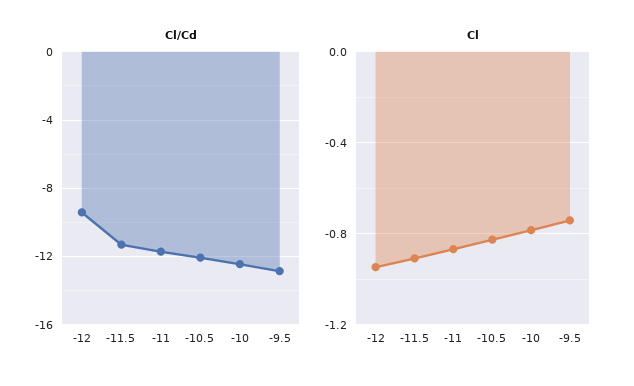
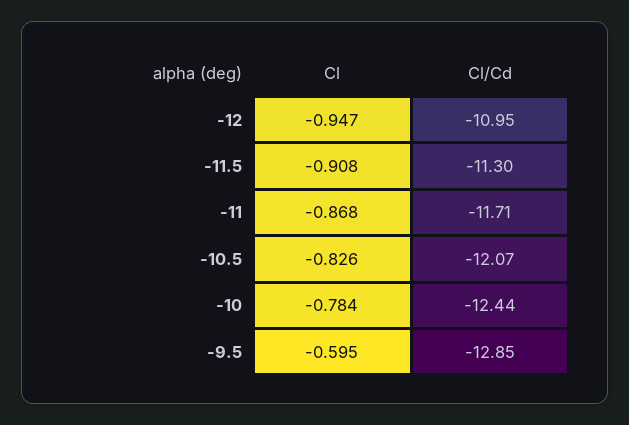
  {
    "Cl/Cd": {
-     "-12": -9.5,
+     "-12": -10.95,
      "-11.5": -11.3,
      "-11": -11.71,
      "-10.5": -12.07,
      "-10": -12.44,
      "-9.5": -12.85
    },
    "Cl": {
      "-12": -0.947,
      "-11.5": -0.908,
      "-11": -0.868,
      "-10.5": -0.826,
      "-10": -0.784,
-     "-9.5": -0.75
+     "-9.5": -0.595
    }
  }

